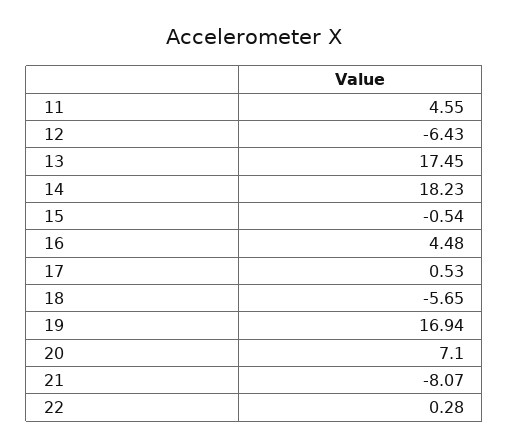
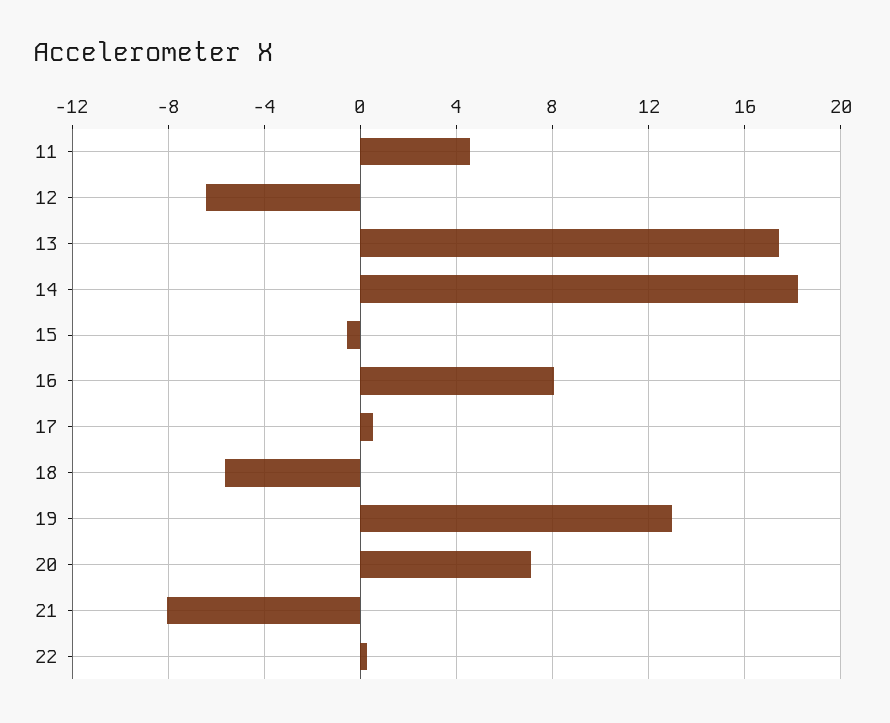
  {
    "11": 4.55,
    "12": -6.43,
    "13": 17.45,
    "14": 18.23,
    "15": -0.54,
-   "16": 4.48,
+   "16": 8,
    "17": 0.53,
    "18": -5.65,
-   "19": 16.94,
+   "19": 13,
    "20": 7.1,
    "21": -8.07,
    "22": 0.28
  }

